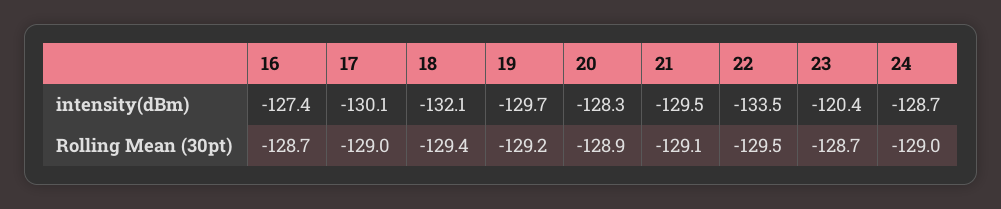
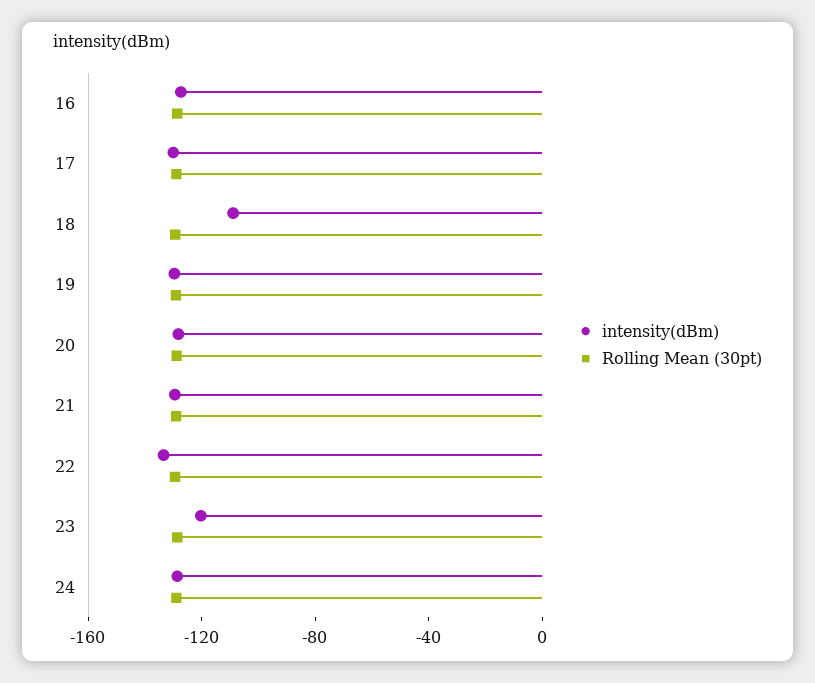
  {
    "intensity(dBm)": {
      "16": -127.4,
      "17": -130.1,
-     "18": -132.1,
+     "18": -110,
      "19": -129.7,
      "20": -128.3,
      "21": -129.5,
      "22": -133.5,
      "23": -120.4,
      "24": -128.7
    },
    "Rolling Mean (30pt)": {
      "16": -128.7,
      "17": -129,
      "18": -129.4,
      "19": -129.2,
      "20": -128.9,
      "21": -129.1,
      "22": -129.5,
      "23": -128.7,
      "24": -129
    }
  }

